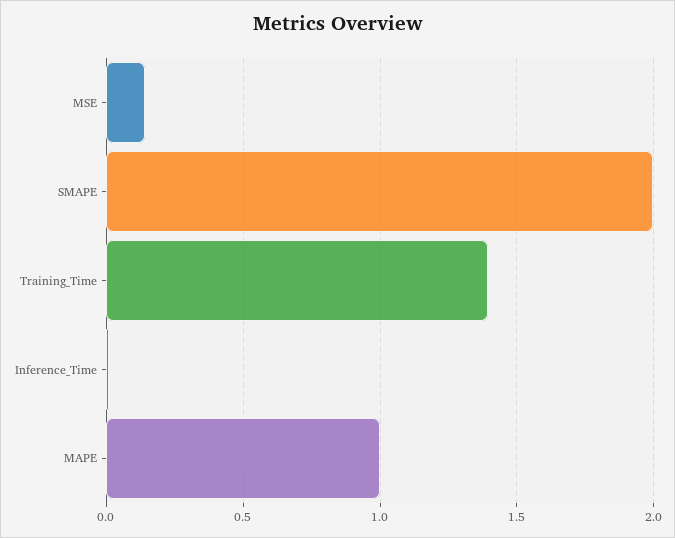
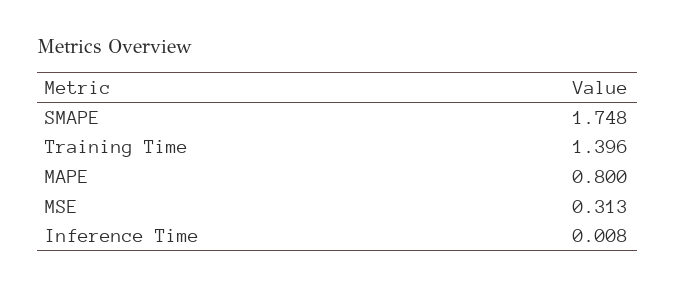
  {
-   "MSE": 0.15,
+   "MSE": 0.313,
-   "SMAPE": 2,
+   "SMAPE": 1.748,
    "Training_Time": 1.396,
    "Inference_Time": 0.008,
-   "MAPE": 1
+   "MAPE": 0.8
  }

